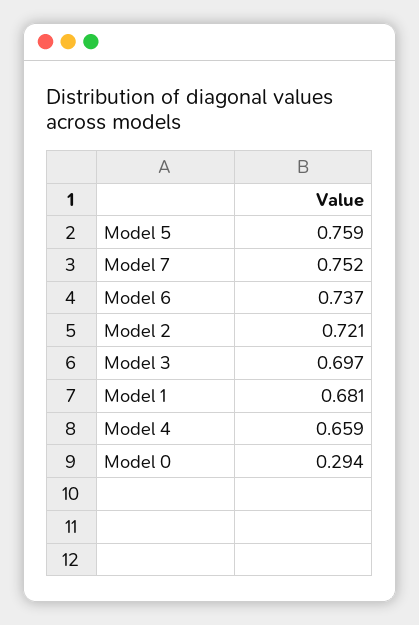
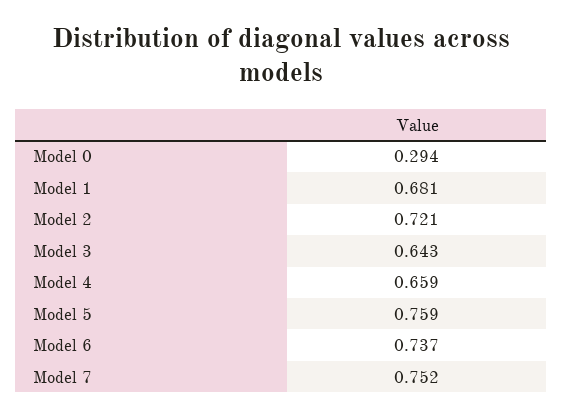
  {
    "Model 5": 0.759,
    "Model 7": 0.752,
    "Model 6": 0.737,
    "Model 2": 0.721,
-   "Model 3": 0.697,
+   "Model 3": 0.643,
    "Model 1": 0.681,
    "Model 4": 0.659,
    "Model 0": 0.294
  }

